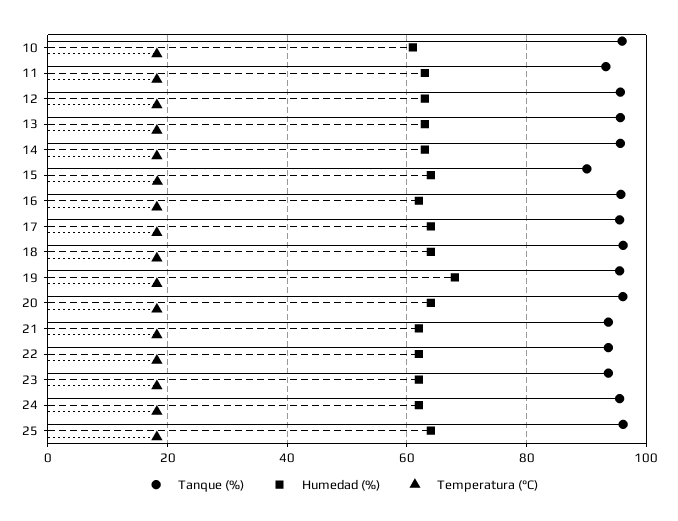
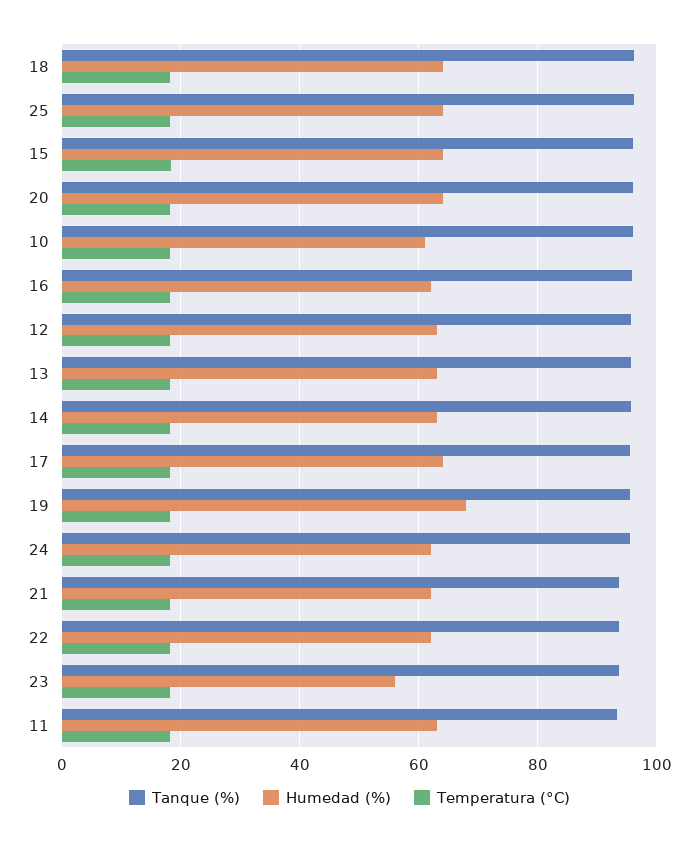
  {
    "Tanque (%)": {
      "10": 96,
      "11": 94,
      "12": 96,
      "13": 96,
      "14": 96,
-     "15": 90,
+     "15": 96,
      "16": 96,
      "17": 96,
      "18": 96,
      "19": 96,
      "20": 96,
      "21": 94,
      "22": 94,
      "23": 94,
      "24": 96,
      "25": 96
    },
    "Humedad (%)": {
      "10": 62,
      "11": 64,
      "12": 64,
      "13": 64,
      "14": 64,
      "15": 64,
      "16": 62,
      "17": 64,
      "18": 64,
      "19": 68,
      "20": 64,
      "21": 62,
      "22": 62,
-     "23": 62,
+     "23": 56,
      "24": 62,
      "25": 64
    },
    "Temperatura (°C)": {
      "10": 18,
      "11": 18,
      "12": 18,
      "13": 18,
      "14": 18,
      "15": 18,
      "16": 18,
      "17": 18,
      "18": 18,
      "19": 18,
      "20": 18,
      "21": 18,
      "22": 18,
      "23": 18,
      "24": 18,
      "25": 18
    }
  }

